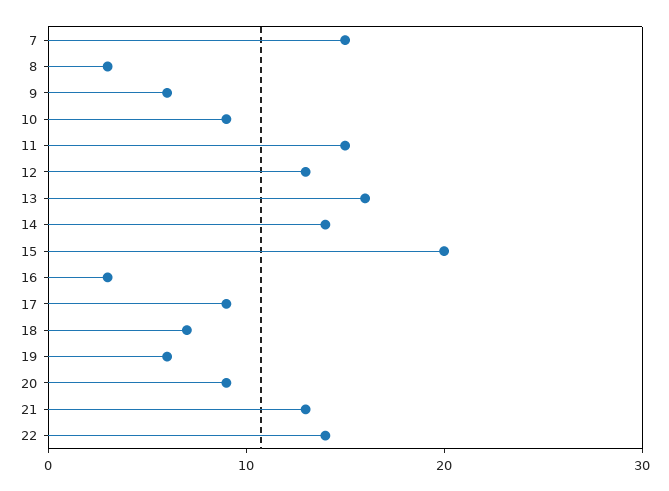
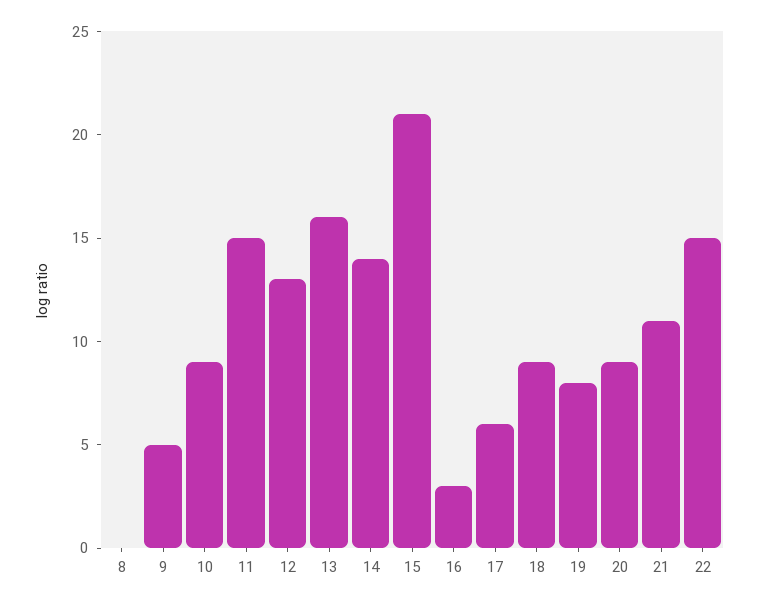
  {
-   "7": 15,
-   "8": 3,
+   "8": 0,
-   "9": 6,
+   "9": 5,
    "10": 9,
    "11": 15,
    "12": 13,
    "13": 16,
    "14": 14,
-   "15": 20,
+   "15": 21,
    "16": 3,
-   "17": 9,
+   "17": 6,
-   "18": 7,
+   "18": 9,
-   "19": 6,
+   "19": 8,
    "20": 9,
-   "21": 13,
+   "21": 11,
-   "22": 14
+   "22": 15
  }

